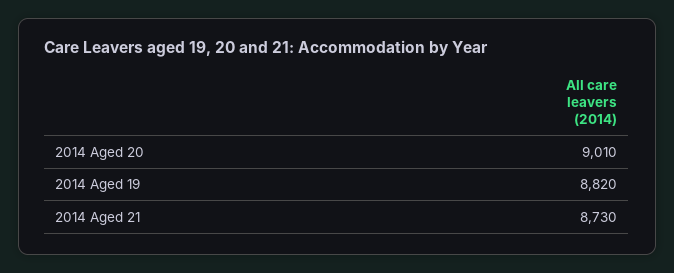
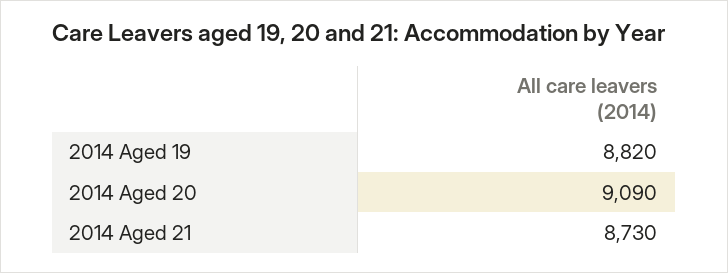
  {
-   "2014 Aged 20": 9010,
+   "2014 Aged 20": 9090,
    "2014 Aged 19": 8820,
    "2014 Aged 21": 8730
  }

